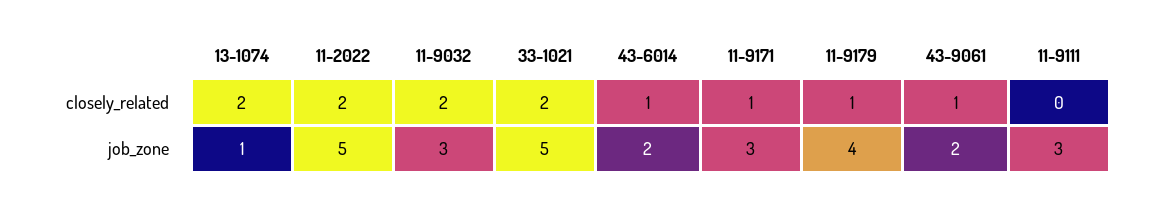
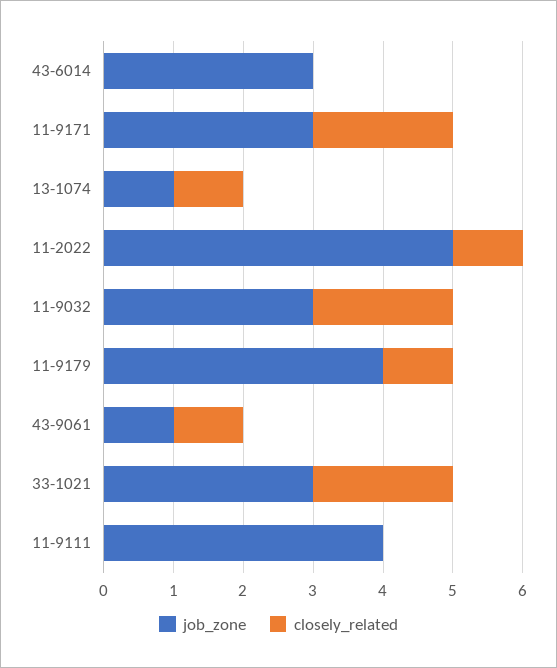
  {
    "closely_related": {
-     "13-1074": 2,
+     "13-1074": 1,
-     "11-2022": 2,
+     "11-2022": 1,
      "11-9032": 2,
      "33-1021": 2,
-     "43-6014": 1,
+     "43-6014": 0,
-     "11-9171": 1,
+     "11-9171": 2,
      "11-9179": 1,
      "43-9061": 1,
      "11-9111": 0
    },
    "job_zone": {
      "13-1074": 1,
      "11-2022": 5,
      "11-9032": 3,
-     "33-1021": 5,
+     "33-1021": 3,
-     "43-6014": 2,
+     "43-6014": 3,
      "11-9171": 3,
      "11-9179": 4,
-     "43-9061": 2,
+     "43-9061": 1,
-     "11-9111": 3
+     "11-9111": 4
    }
  }

